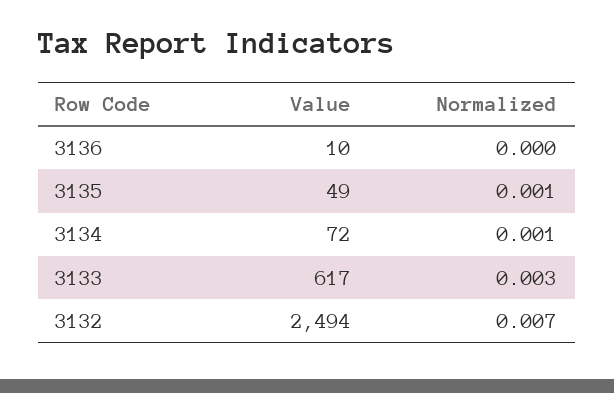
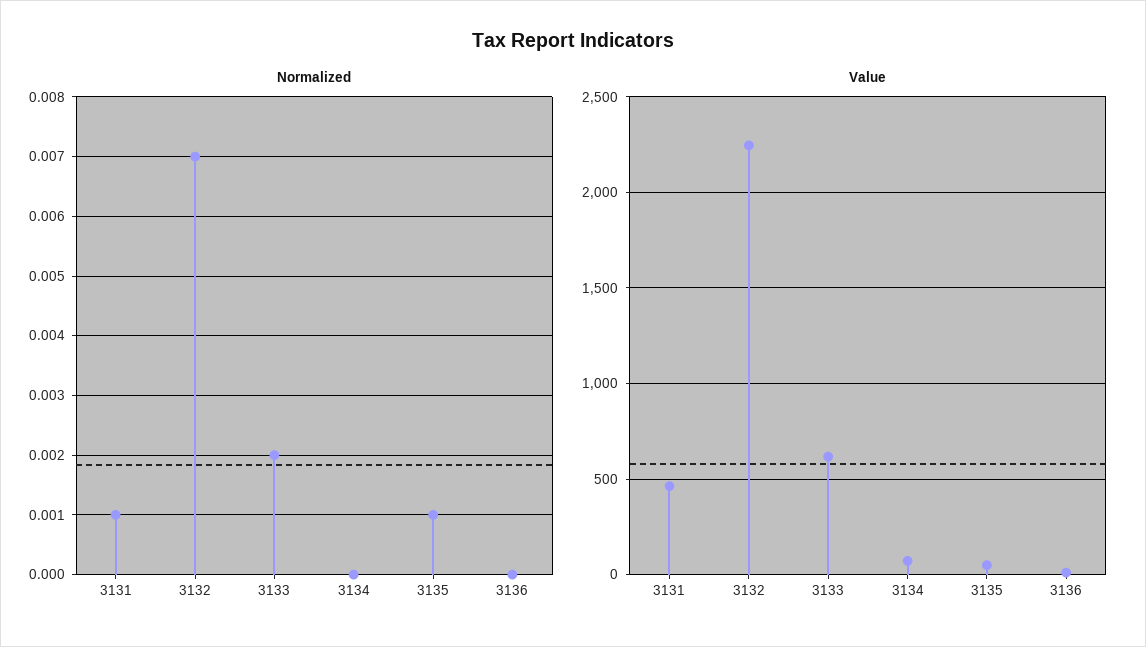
  {
    "Value": {
      "3136": 10,
      "3135": 49,
      "3134": 72,
      "3133": 617,
-     "3132": 2494
+     "3132": 2250,
+     "3131": 450
    },
    "Normalized": {
      "3136": 0,
      "3135": 0.001,
-     "3134": 0.001,
+     "3134": 0,
-     "3133": 0.003,
+     "3133": 0.002,
-     "3132": 0.007
+     "3132": 0.007,
+     "3131": 0.001
    }
  }

